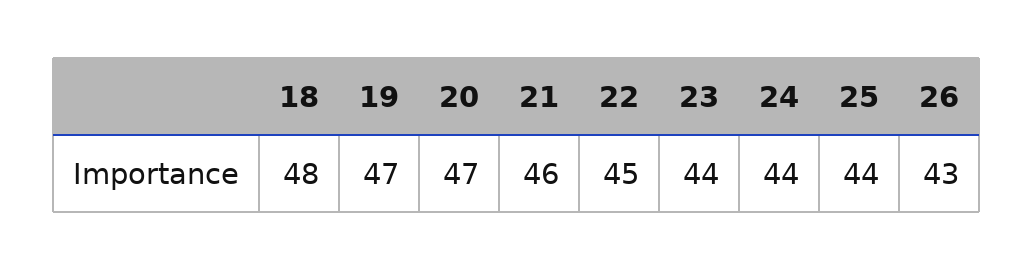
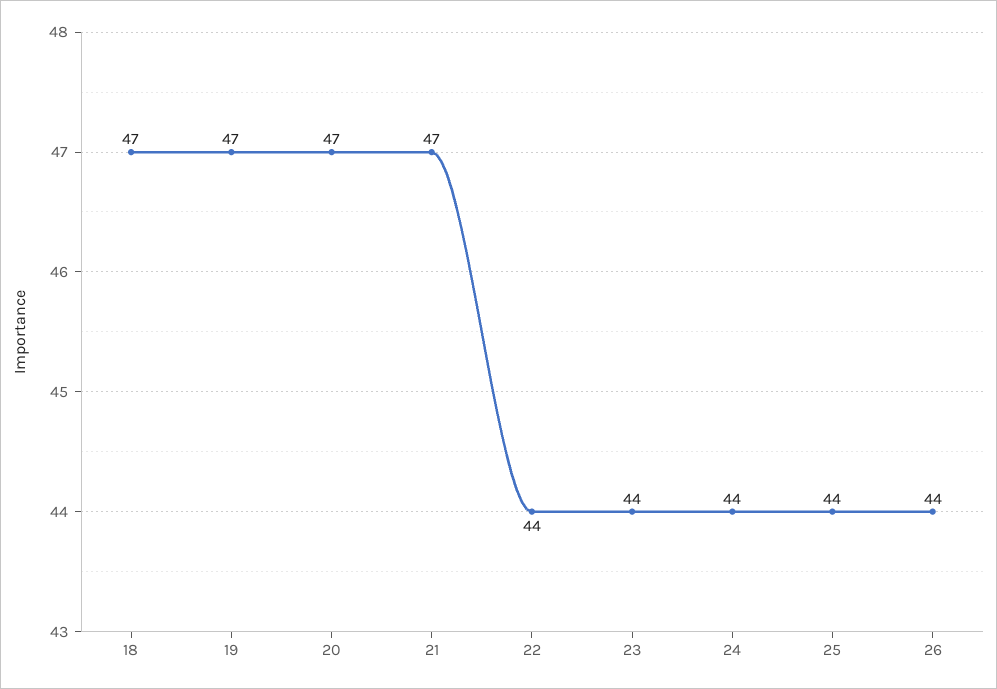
  {
-   "18": 48,
+   "18": 47,
    "19": 47,
    "20": 47,
-   "21": 46,
+   "21": 47,
-   "22": 45,
+   "22": 44,
    "23": 44,
    "24": 44,
    "25": 44,
-   "26": 43
+   "26": 44
  }

